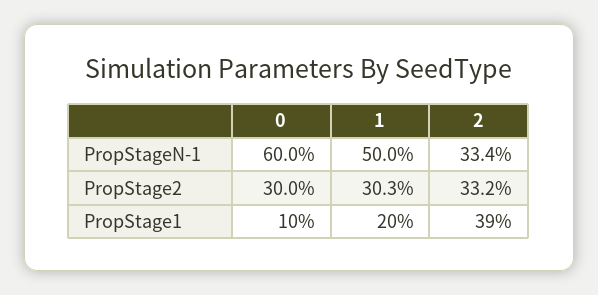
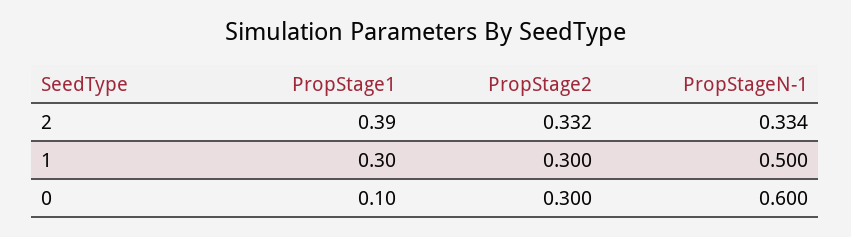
  {
    "0": {
      "PropStageN-1": 0.6,
      "PropStage2": 0.3,
      "PropStage1": 0.1
    },
    "1": {
      "PropStageN-1": 0.5,
-     "PropStage2": 0.303,
+     "PropStage2": 0.3,
-     "PropStage1": 0.2
+     "PropStage1": 0.3
    },
    "2": {
      "PropStageN-1": 0.334,
      "PropStage2": 0.332,
      "PropStage1": 0.39
    }
  }

